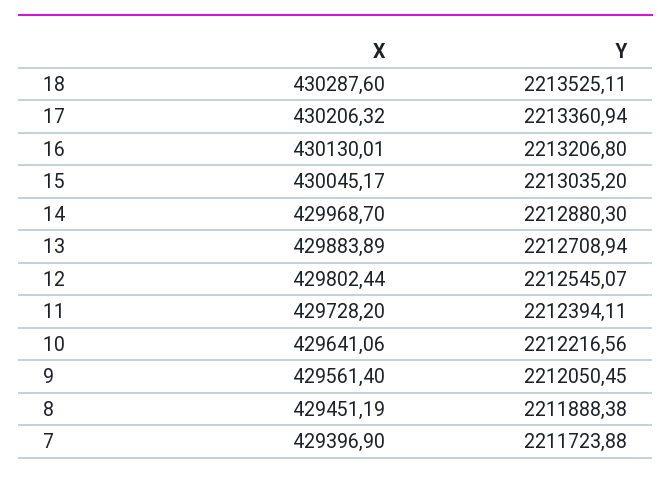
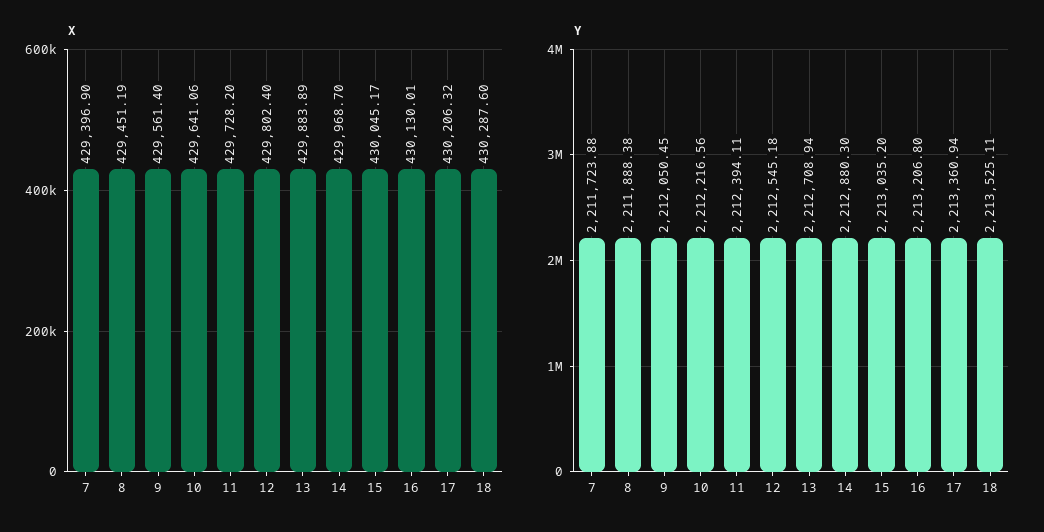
  {
    "X": {
      "18": 430287.6,
      "17": 430206.32,
      "16": 430130.01,
      "15": 430045.17,
      "14": 429968.7,
      "13": 429883.89,
-     "12": 429802.44,
+     "12": 429802.4,
      "11": 429728.2,
      "10": 429641.06,
      "9": 429561.4,
      "8": 429451.19,
      "7": 429396.9
    },
    "Y": {
      "18": 2213525.11,
      "17": 2213360.94,
      "16": 2213206.8,
      "15": 2213035.2,
      "14": 2212880.3,
      "13": 2212708.94,
-     "12": 2212545.07,
+     "12": 2212545.18,
      "11": 2212394.11,
      "10": 2212216.56,
      "9": 2212050.45,
      "8": 2211888.38,
      "7": 2211723.88
    }
  }

